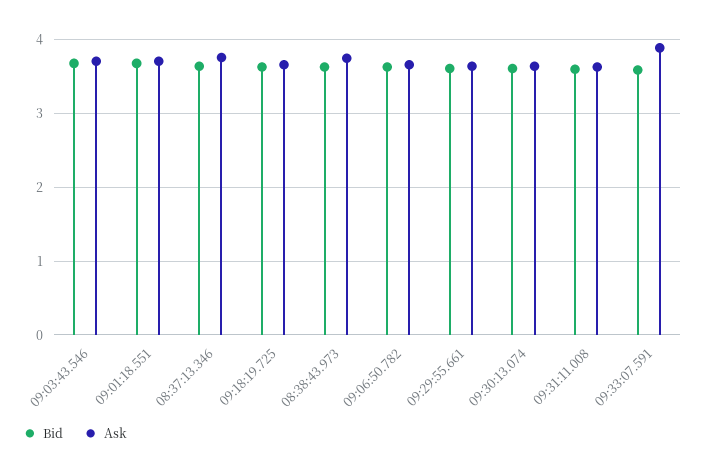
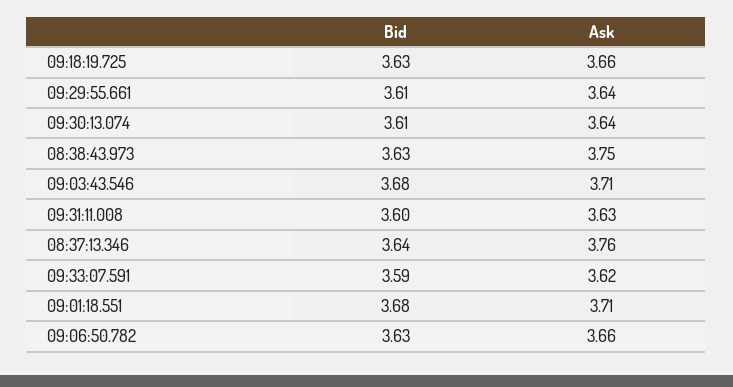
  {
    "Bid": {
      "09:03:43.546": 3.68,
      "09:01:18.551": 3.68,
      "08:37:13.346": 3.64,
      "09:18:19.725": 3.63,
      "08:38:43.973": 3.63,
      "09:06:50.782": 3.63,
      "09:29:55.661": 3.61,
      "09:30:13.074": 3.61,
      "09:31:11.008": 3.6,
      "09:33:07.591": 3.59
    },
    "Ask": {
      "09:03:43.546": 3.71,
      "09:01:18.551": 3.71,
      "08:37:13.346": 3.76,
      "09:18:19.725": 3.66,
      "08:38:43.973": 3.75,
      "09:06:50.782": 3.66,
      "09:29:55.661": 3.64,
      "09:30:13.074": 3.64,
      "09:31:11.008": 3.63,
-     "09:33:07.591": 3.9
+     "09:33:07.591": 3.62
    }
  }

